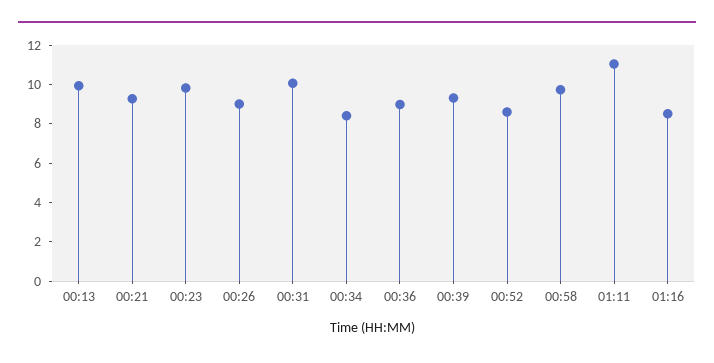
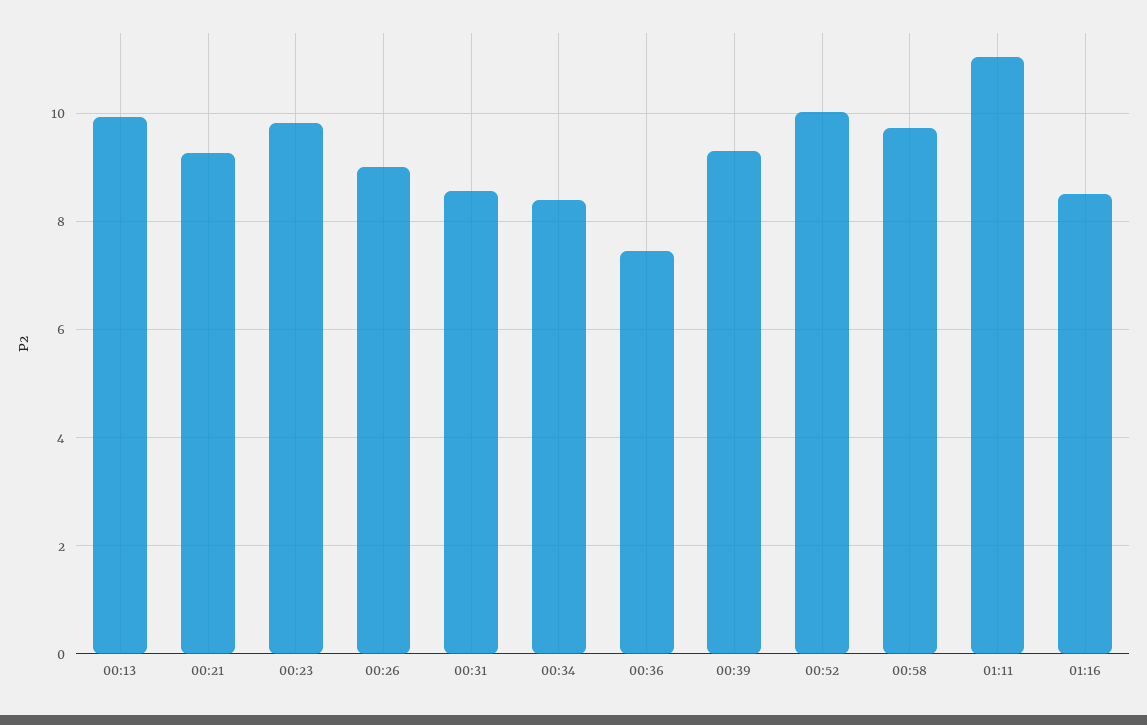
  {
    "00:13": 10,
    "00:21": 9.2,
    "00:23": 9.8,
    "00:26": 9,
-   "00:31": 10,
+   "00:31": 8.6,
    "00:34": 8.4,
-   "00:36": 9,
+   "00:36": 7.4,
    "00:39": 9.4,
-   "00:52": 8.5,
+   "00:52": 10,
    "00:58": 9.8,
    "01:11": 11,
    "01:16": 8.6
  }

